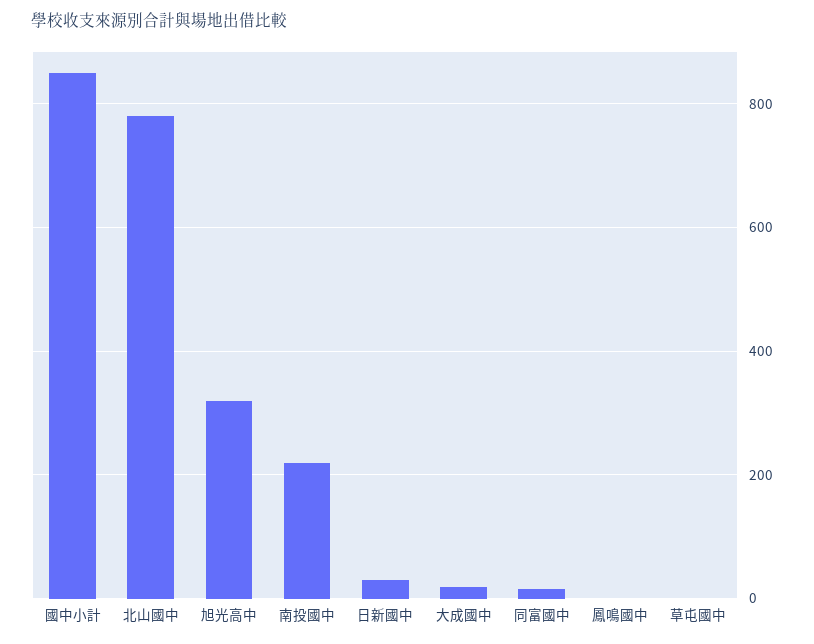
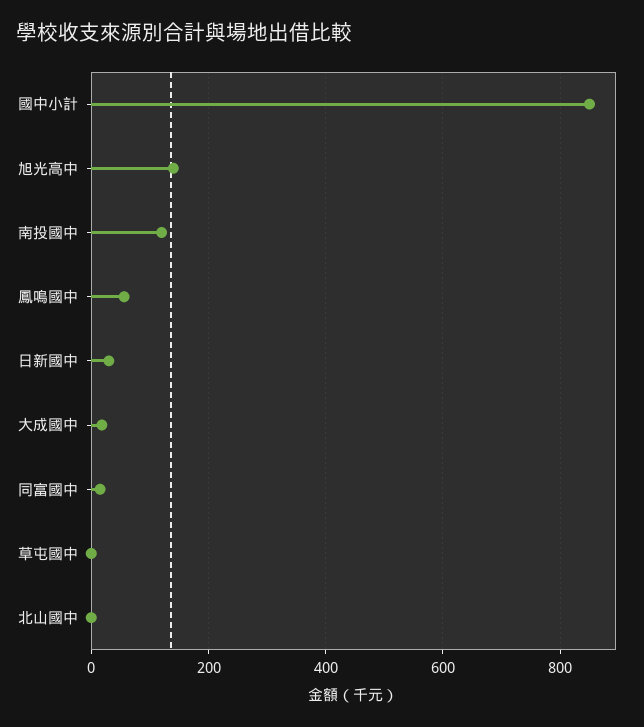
  {
    "國中小計": 860,
-   "北山國中": 780,
+   "北山國中": 0,
-   "旭光高中": 320,
+   "旭光高中": 140,
-   "南投國中": 220,
+   "南投國中": 120,
    "日新國中": 40,
    "大成國中": 20,
    "同富國中": 20,
-   "鳳鳴國中": 0,
+   "鳳鳴國中": 60,
    "草屯國中": 0
  }

